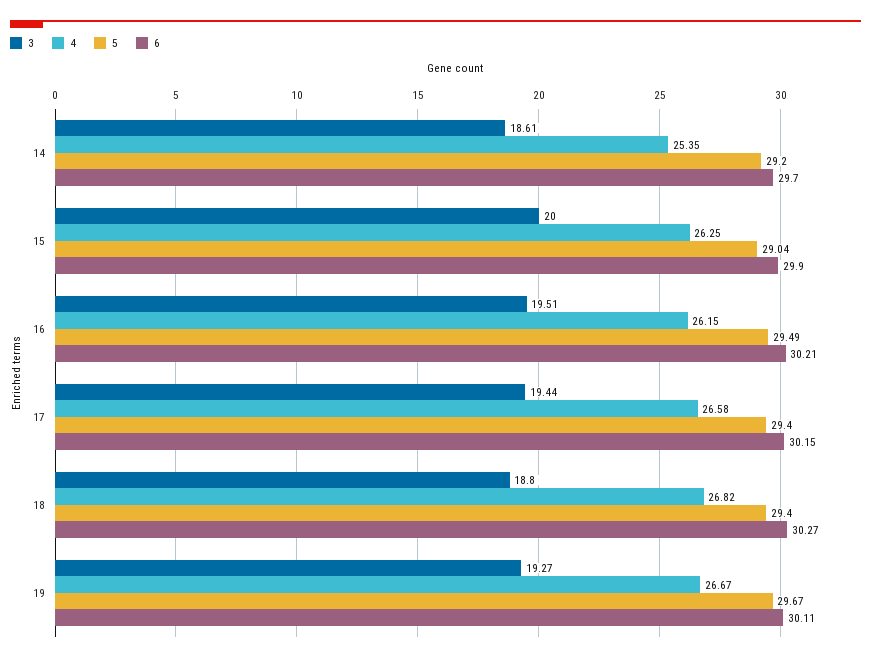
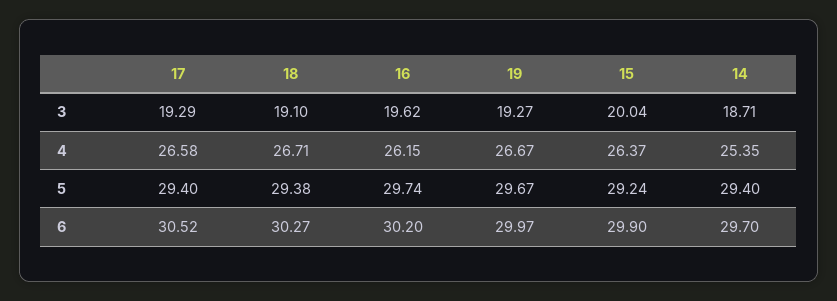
  {
    "3": {
-     "14": 18.61,
+     "14": 18.71,
-     "15": 20,
+     "15": 20.04,
-     "16": 19.51,
+     "16": 19.62,
-     "17": 19.44,
+     "17": 19.29,
-     "18": 18.8,
+     "18": 19.1,
      "19": 19.27
    },
    "4": {
      "14": 25.35,
-     "15": 26.25,
+     "15": 26.37,
      "16": 26.15,
      "17": 26.58,
-     "18": 26.82,
+     "18": 26.71,
      "19": 26.67
    },
    "5": {
-     "14": 29.2,
+     "14": 29.4,
-     "15": 29.04,
+     "15": 29.24,
-     "16": 29.49,
+     "16": 29.74,
      "17": 29.4,
-     "18": 29.4,
+     "18": 29.38,
      "19": 29.67
    },
    "6": {
      "14": 29.7,
      "15": 29.9,
-     "16": 30.21,
+     "16": 30.2,
-     "17": 30.15,
+     "17": 30.52,
      "18": 30.27,
-     "19": 30.11
+     "19": 29.97
    }
  }

